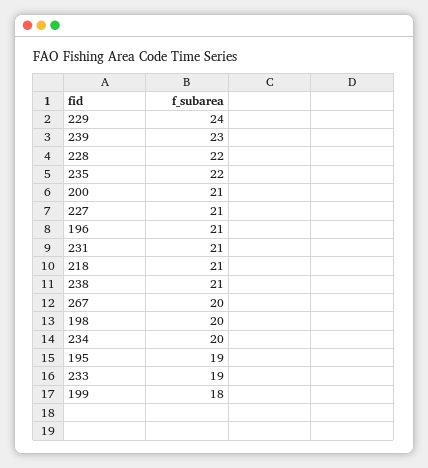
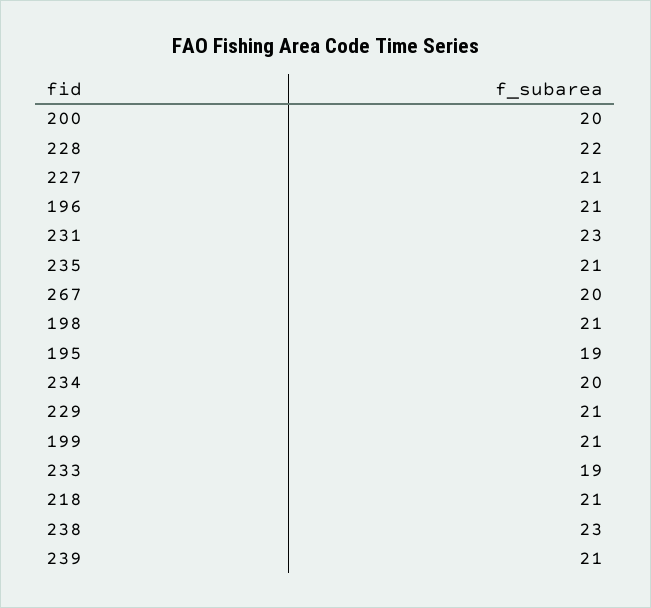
  {
-   "229": 24,
+   "229": 21,
-   "239": 23,
+   "239": 21,
    "228": 22,
-   "235": 22,
+   "235": 21,
-   "200": 21,
+   "200": 20,
    "227": 21,
    "196": 21,
-   "231": 21,
+   "231": 23,
    "218": 21,
-   "238": 21,
+   "238": 23,
    "267": 20,
-   "198": 20,
+   "198": 21,
    "234": 20,
    "195": 19,
    "233": 19,
-   "199": 18
+   "199": 21
  }

